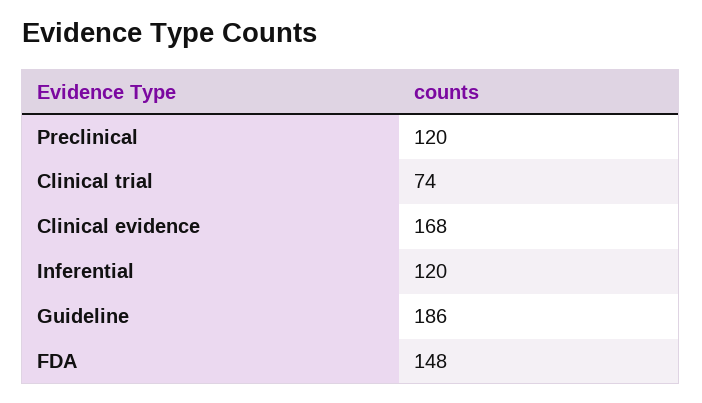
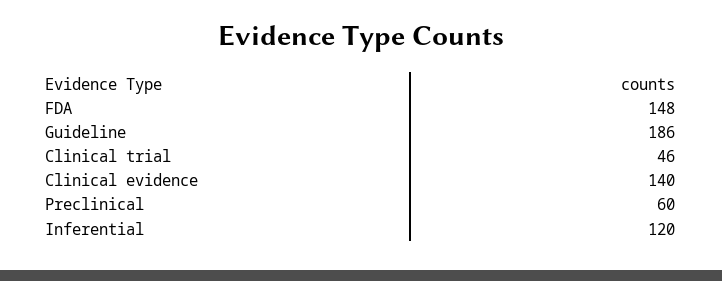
  {
-   "Preclinical": 120,
+   "Preclinical": 60,
-   "Clinical trial": 74,
+   "Clinical trial": 46,
-   "Clinical evidence": 168,
+   "Clinical evidence": 140,
    "Inferential": 120,
    "Guideline": 186,
    "FDA": 148
  }

